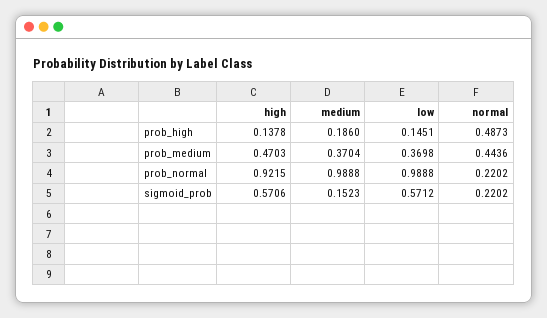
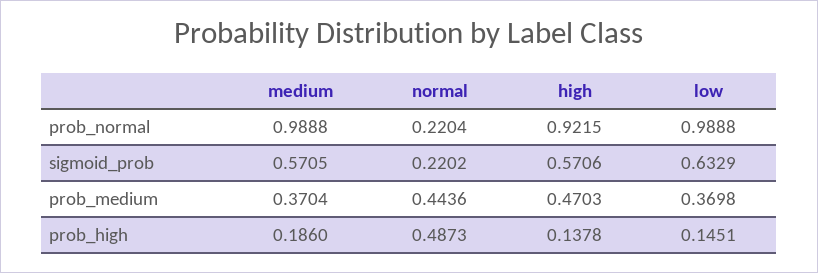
  {
    "high": {
      "prob_high": 0.1378,
      "prob_medium": 0.4703,
      "prob_normal": 0.9215,
      "sigmoid_prob": 0.5706
    },
    "medium": {
      "prob_high": 0.186,
      "prob_medium": 0.3704,
      "prob_normal": 0.9888,
-     "sigmoid_prob": 0.1523
+     "sigmoid_prob": 0.5705
    },
    "low": {
      "prob_high": 0.1451,
      "prob_medium": 0.3698,
      "prob_normal": 0.9888,
-     "sigmoid_prob": 0.5712
+     "sigmoid_prob": 0.6329
    },
    "normal": {
      "prob_high": 0.4873,
      "prob_medium": 0.4436,
-     "prob_normal": 0.2202,
+     "prob_normal": 0.2204,
      "sigmoid_prob": 0.2202
    }
  }

